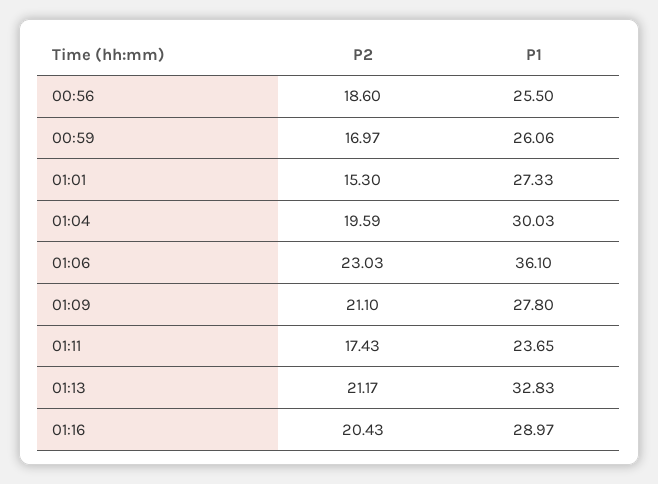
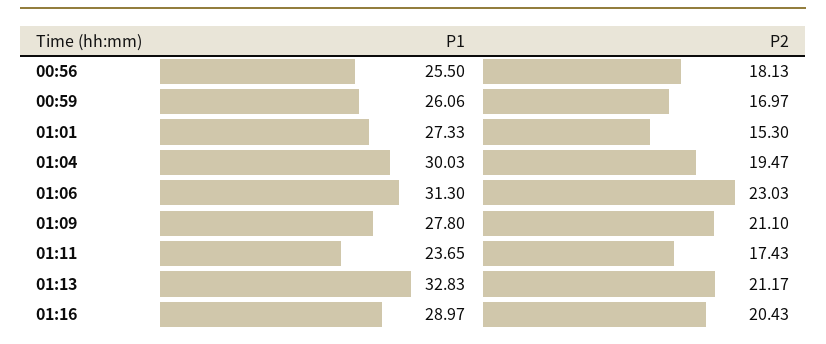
  {
    "P2": {
-     "00:56": 18.6,
+     "00:56": 18.13,
      "00:59": 16.97,
      "01:01": 15.3,
-     "01:04": 19.59,
+     "01:04": 19.47,
      "01:06": 23.03,
      "01:09": 21.1,
      "01:11": 17.43,
      "01:13": 21.17,
      "01:16": 20.43
    },
    "P1": {
      "00:56": 25.5,
      "00:59": 26.06,
      "01:01": 27.33,
      "01:04": 30.03,
-     "01:06": 36.1,
+     "01:06": 31.3,
      "01:09": 27.8,
      "01:11": 23.65,
      "01:13": 32.83,
      "01:16": 28.97
    }
  }

